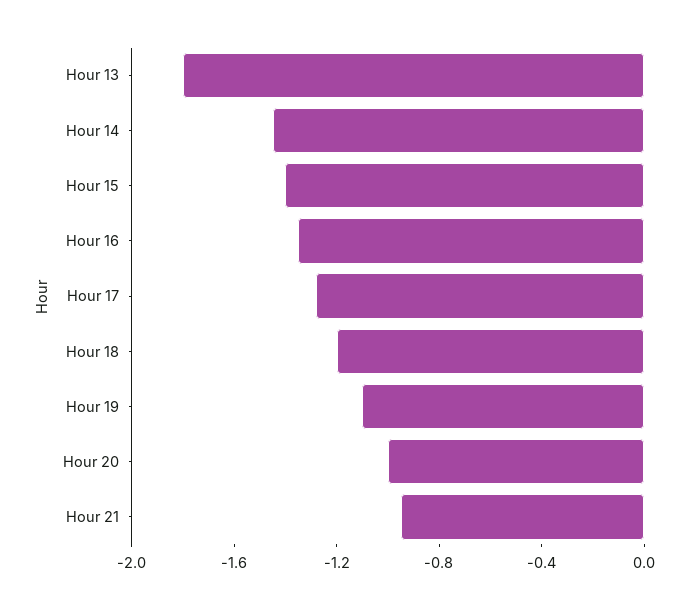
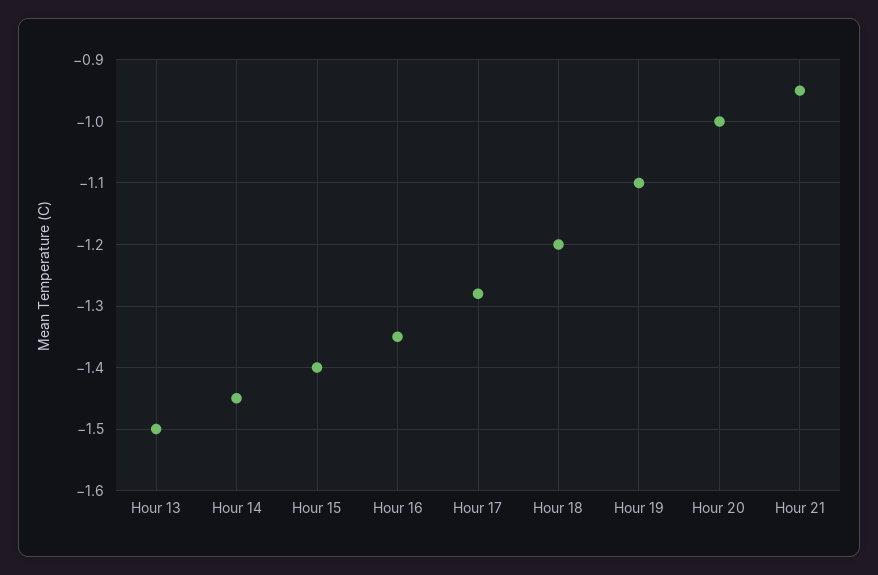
  {
-   "Hour 13": -1.8,
+   "Hour 13": -1.5,
    "Hour 14": -1.45,
    "Hour 15": -1.4,
    "Hour 16": -1.35,
    "Hour 17": -1.28,
    "Hour 18": -1.2,
    "Hour 19": -1.1,
    "Hour 20": -1,
    "Hour 21": -0.95
  }

